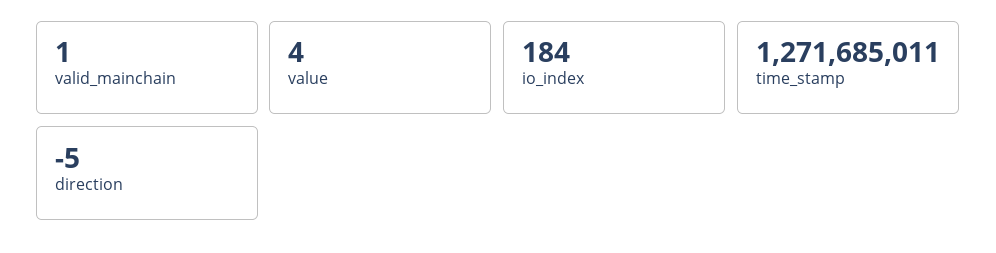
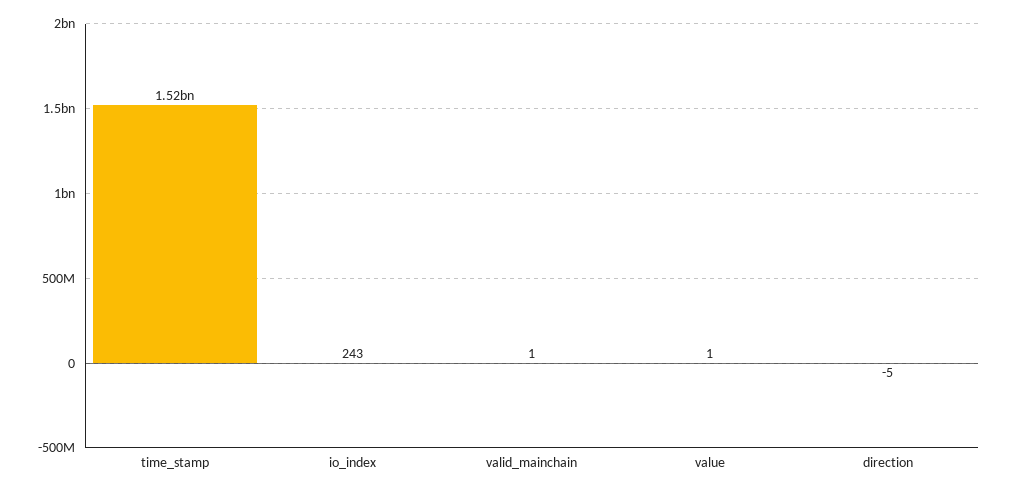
  {
    "valid_mainchain": 1,
-   "value": 4,
+   "value": 1,
-   "io_index": 184,
+   "io_index": 243,
-   "time_stamp": 1271685011,
+   "time_stamp": 1520000000,
    "direction": -5
  }

